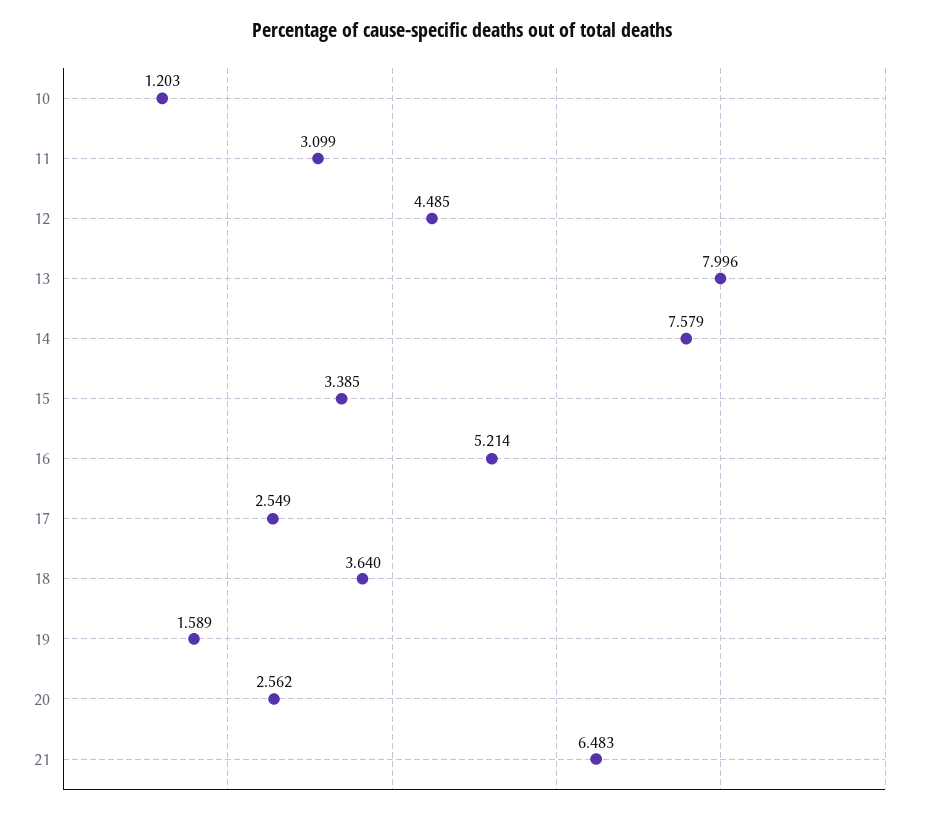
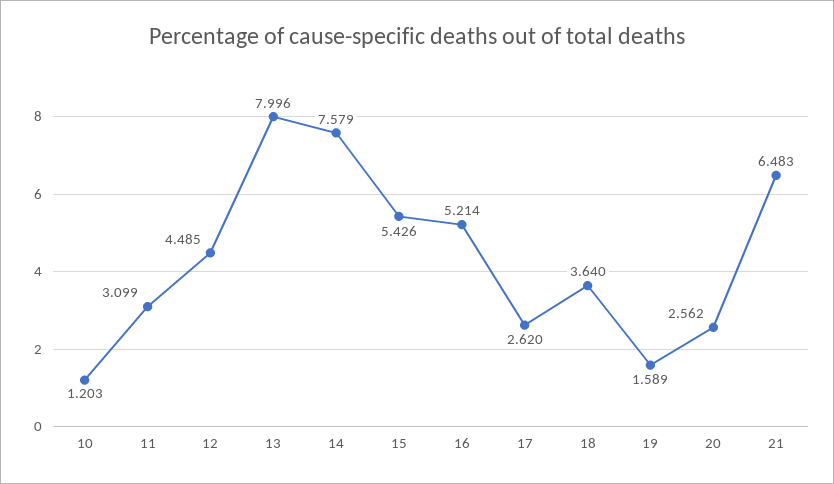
  {
    "10": 1.203,
    "11": 3.099,
    "12": 4.485,
    "13": 7.996,
    "14": 7.579,
-   "15": 3.385,
+   "15": 5.426,
    "16": 5.214,
-   "17": 2.549,
+   "17": 2.62,
    "18": 3.64,
    "19": 1.589,
    "20": 2.562,
    "21": 6.483
  }

